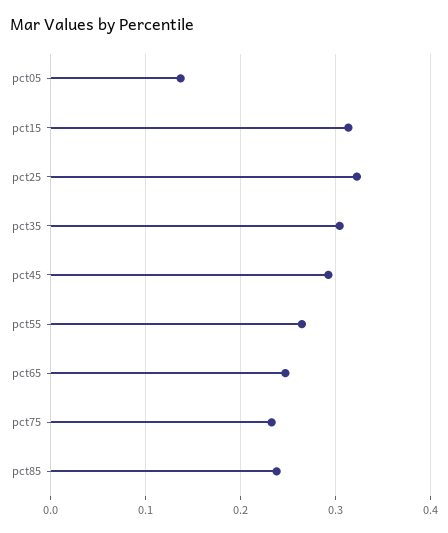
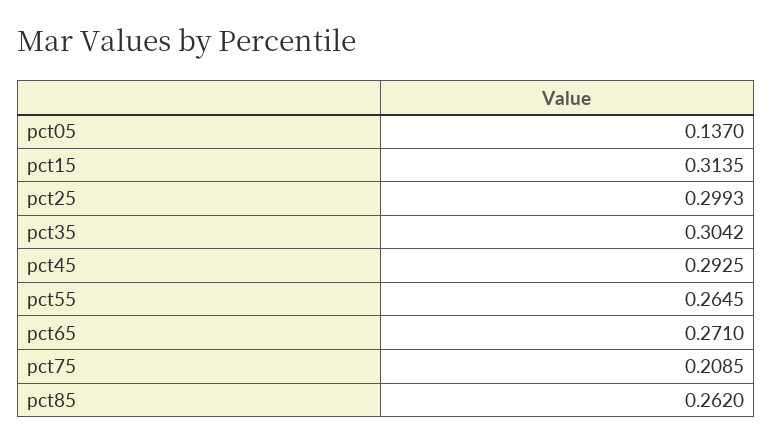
  {
    "pct05": 0.137,
    "pct15": 0.3135,
-   "pct25": 0.32,
+   "pct25": 0.2993,
    "pct35": 0.3042,
    "pct45": 0.2925,
    "pct55": 0.2645,
-   "pct65": 0.25,
+   "pct65": 0.271,
-   "pct75": 0.23,
+   "pct75": 0.2085,
-   "pct85": 0.24
+   "pct85": 0.262
  }

